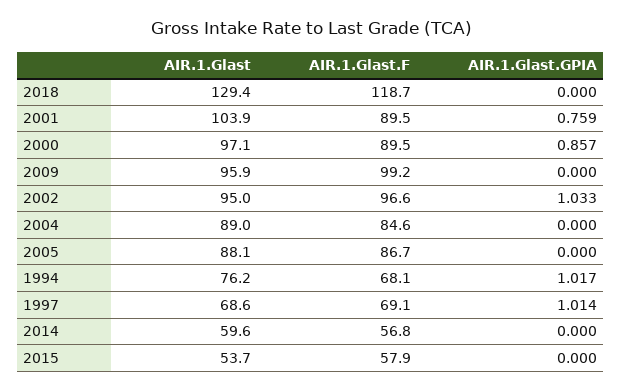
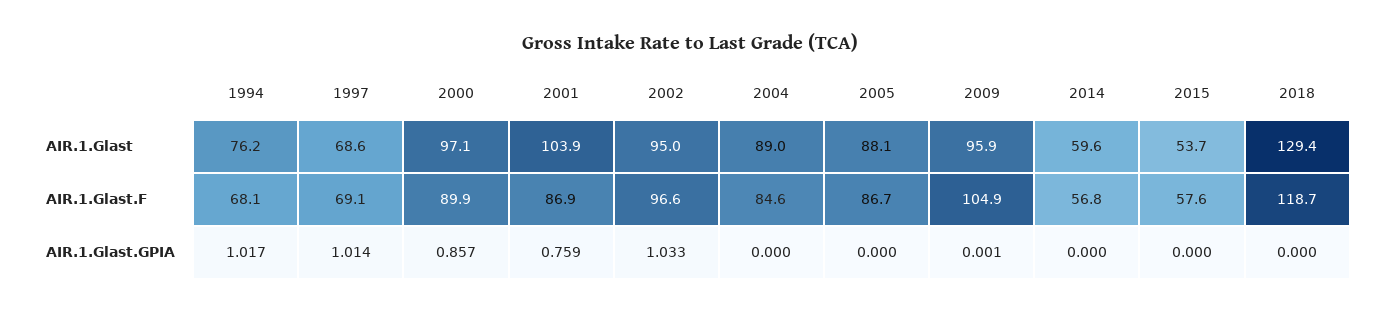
  {
    "AIR.1.Glast": {
      "2018": 129.4,
      "2001": 103.9,
      "2000": 97.1,
      "2009": 95.9,
      "2002": 95,
      "2004": 89,
      "2005": 88.1,
      "1994": 76.2,
      "1997": 68.6,
      "2014": 59.6,
      "2015": 53.7
    },
    "AIR.1.Glast.F": {
      "2018": 118.7,
-     "2001": 89.5,
+     "2001": 86.9,
-     "2000": 89.5,
+     "2000": 89.9,
-     "2009": 99.2,
+     "2009": 104.9,
      "2002": 96.6,
      "2004": 84.6,
      "2005": 86.7,
      "1994": 68.1,
      "1997": 69.1,
      "2014": 56.8,
-     "2015": 57.9
+     "2015": 57.6
    },
    "AIR.1.Glast.GPIA": {
      "2018": 0,
      "2001": 0.759,
      "2000": 0.857,
-     "2009": 0,
+     "2009": 0.001,
      "2002": 1.033,
      "2004": 0,
      "2005": 0,
      "1994": 1.017,
      "1997": 1.014,
      "2014": 0,
      "2015": 0
    }
  }

